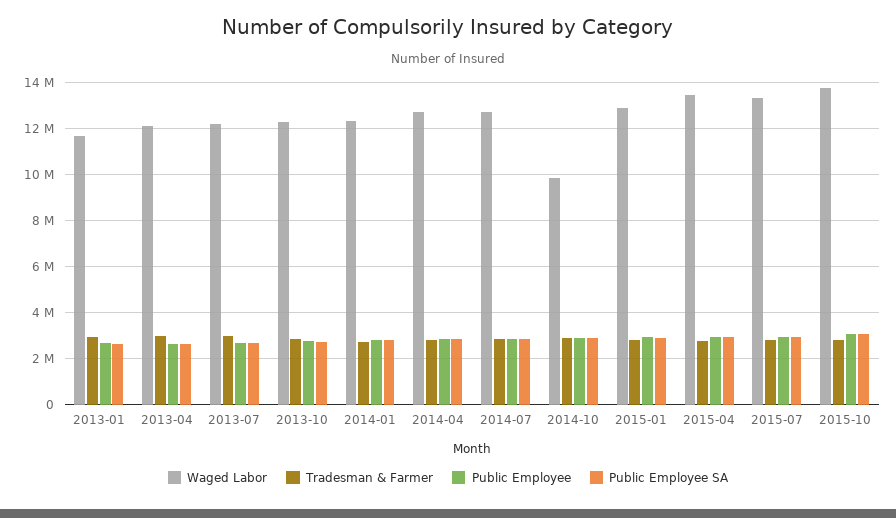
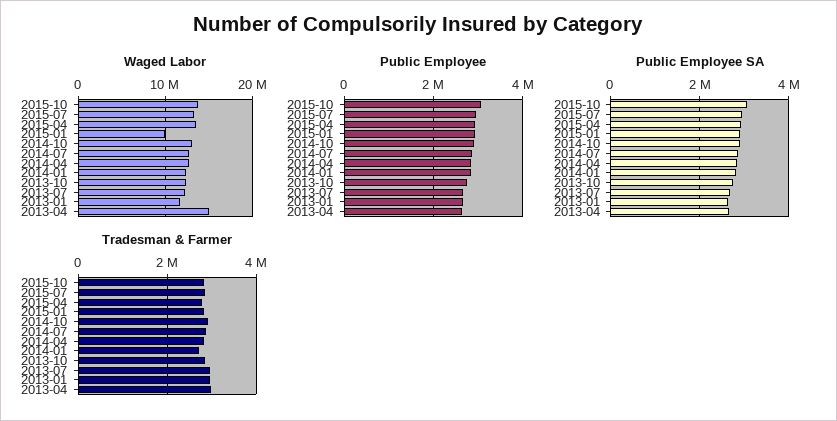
  {
    "Waged Labor": {
      "2013-01": 11500000,
-     "2013-04": 12000000,
+     "2013-04": 15000000,
      "2013-07": 12000000,
      "2013-10": 12500000,
      "2014-01": 12500000,
      "2014-04": 12500000,
      "2014-07": 12500000,
-     "2014-10": 10000000,
+     "2014-10": 13000000,
-     "2015-01": 13000000,
+     "2015-01": 10000000,
      "2015-04": 13500000,
      "2015-07": 13500000,
      "2015-10": 13500000
    },
    "Tradesman & Farmer": {
      "2013-01": 3000000,
      "2013-04": 3000000,
      "2013-07": 3000000,
      "2013-10": 2800000,
      "2014-01": 2800000,
      "2014-04": 2800000,
      "2014-07": 2800000,
      "2014-10": 3000000,
      "2015-01": 2800000,
      "2015-04": 2800000,
      "2015-07": 2800000,
      "2015-10": 2800000
    },
    "Public Employee": {
      "2013-01": 2600000,
      "2013-04": 2600000,
      "2013-07": 2600000,
      "2013-10": 2800000,
      "2014-01": 2800000,
      "2014-04": 2800000,
      "2014-07": 2800000,
      "2014-10": 3000000,
      "2015-01": 3000000,
      "2015-04": 3000000,
      "2015-07": 3000000,
      "2015-10": 3000000
    },
    "Public Employee SA": {
      "2013-01": 2600000,
      "2013-04": 2600000,
      "2013-07": 2600000,
      "2013-10": 2800000,
      "2014-01": 2800000,
      "2014-04": 2800000,
      "2014-07": 2800000,
      "2014-10": 3000000,
      "2015-01": 3000000,
      "2015-04": 3000000,
      "2015-07": 3000000,
      "2015-10": 3000000
    }
  }

